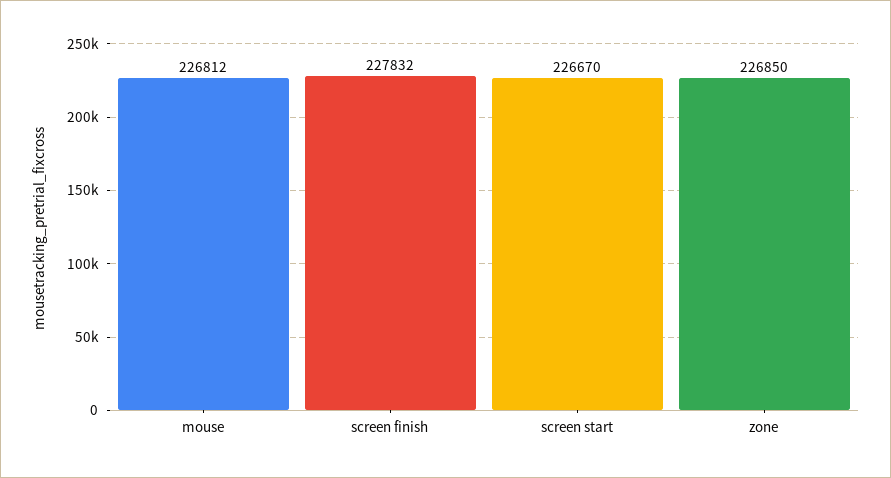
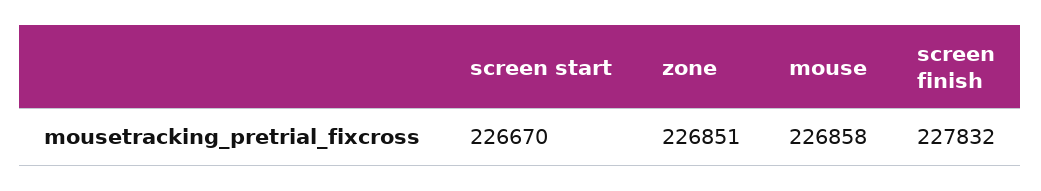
  {
-   "mouse": 226812,
+   "mouse": 226858,
    "screen finish": 227832,
    "screen start": 226670,
-   "zone": 226850
+   "zone": 226851
  }

